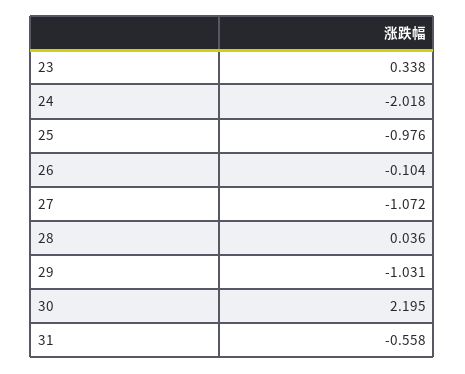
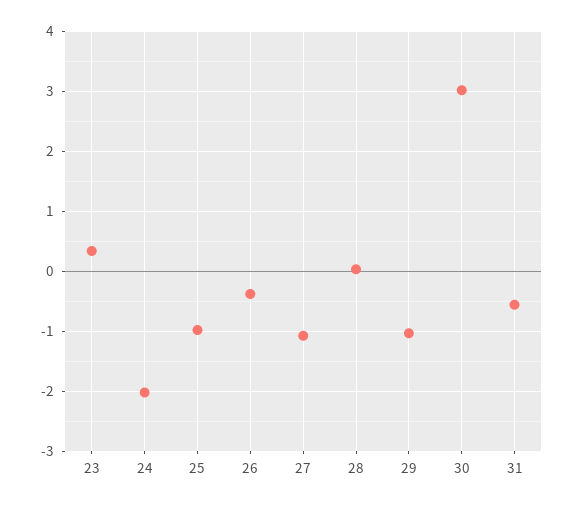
  {
    "23": 0.338,
    "24": -2.018,
    "25": -0.976,
-   "26": -0.104,
+   "26": -0.4,
    "27": -1.072,
    "28": 0.036,
    "29": -1.031,
-   "30": 2.195,
+   "30": 3,
    "31": -0.558
  }

